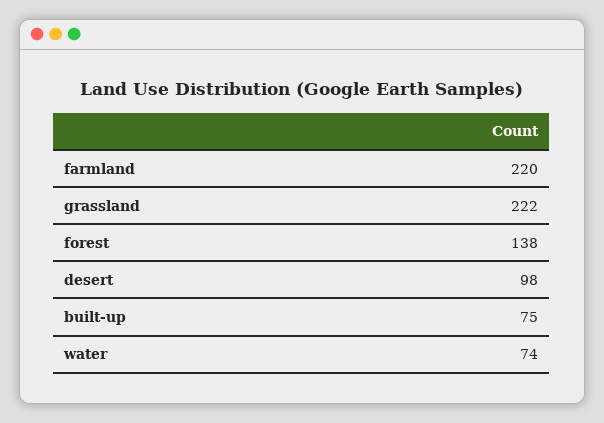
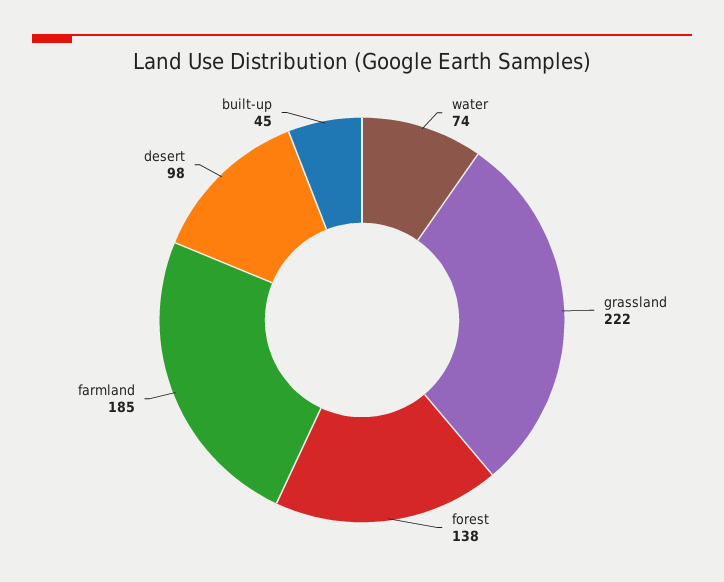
  {
-   "farmland": 220,
+   "farmland": 185,
    "grassland": 222,
    "forest": 138,
    "desert": 98,
-   "built-up": 75,
+   "built-up": 45,
    "water": 74
  }

